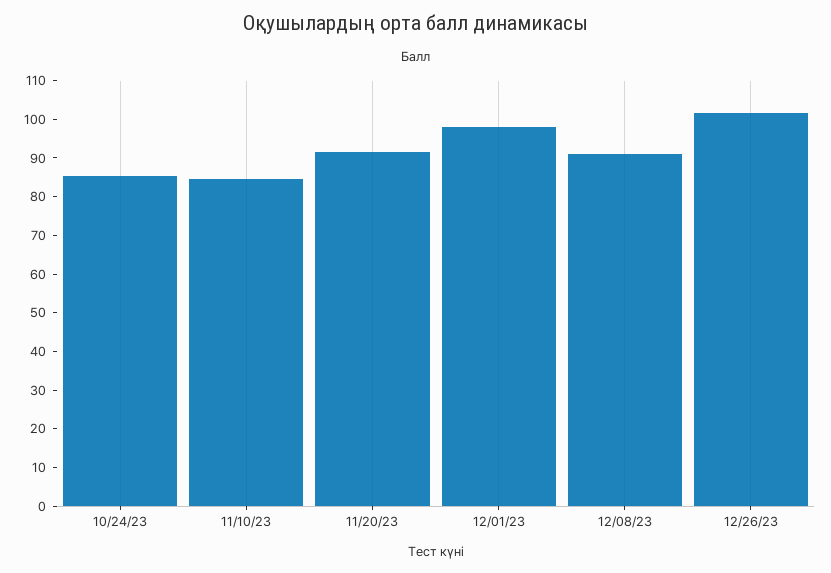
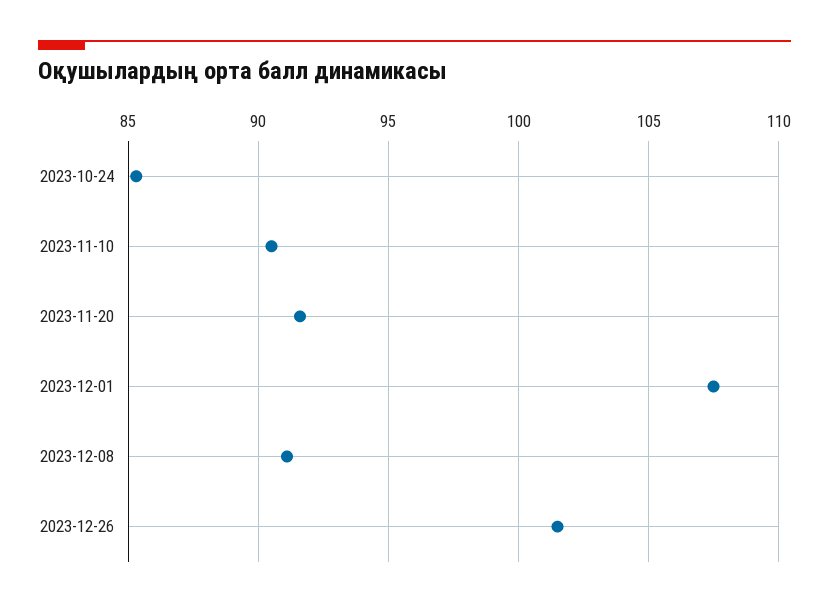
  {
    "10/24/23": 85.5,
-   "11/10/23": 85,
+   "11/10/23": 90.5,
    "11/20/23": 91.5,
-   "12/01/23": 97.5,
+   "12/01/23": 107.5,
    "12/08/23": 91,
    "12/26/23": 101.5
  }

